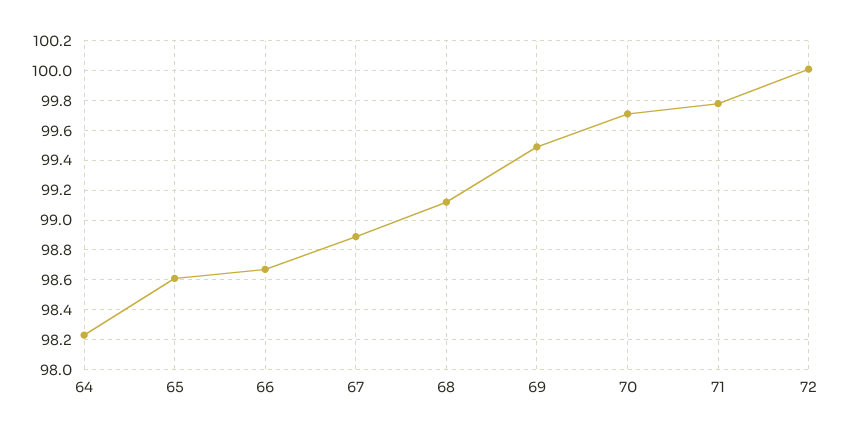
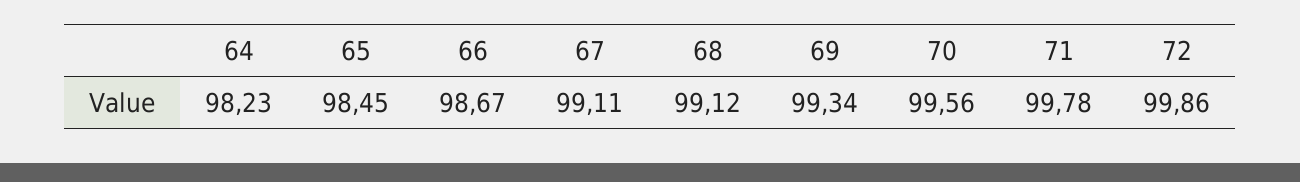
  {
    "64": 98.23,
-   "65": 98.6,
+   "65": 98.45,
    "66": 98.67,
-   "67": 98.9,
+   "67": 99.11,
    "68": 99.12,
-   "69": 99.5,
+   "69": 99.34,
-   "70": 99.7,
+   "70": 99.56,
    "71": 99.78,
-   "72": 100
+   "72": 99.86
  }

